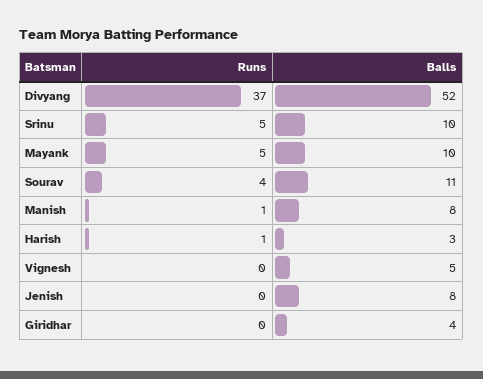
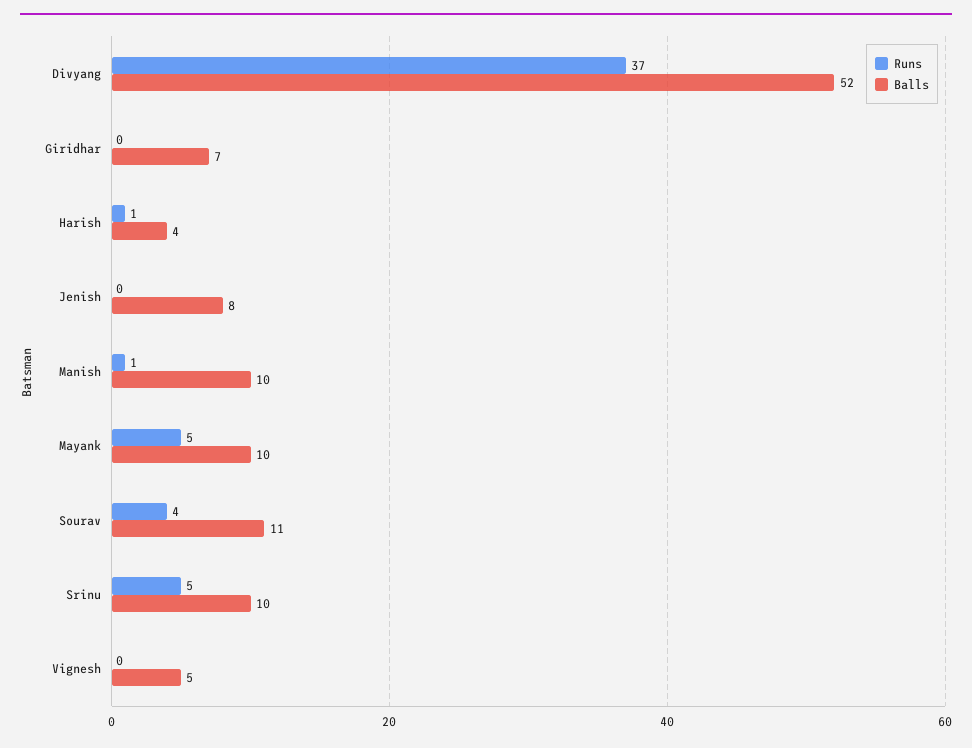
  {
    "Runs": {
      "Divyang": 37,
      "Srinu": 5,
      "Mayank": 5,
      "Sourav": 4,
      "Manish": 1,
      "Harish": 1,
      "Vignesh": 0,
      "Jenish": 0,
      "Giridhar": 0
    },
    "Balls": {
      "Divyang": 52,
      "Srinu": 10,
      "Mayank": 10,
      "Sourav": 11,
-     "Manish": 8,
+     "Manish": 10,
-     "Harish": 3,
+     "Harish": 4,
      "Vignesh": 5,
      "Jenish": 8,
-     "Giridhar": 4
+     "Giridhar": 7
    }
  }

